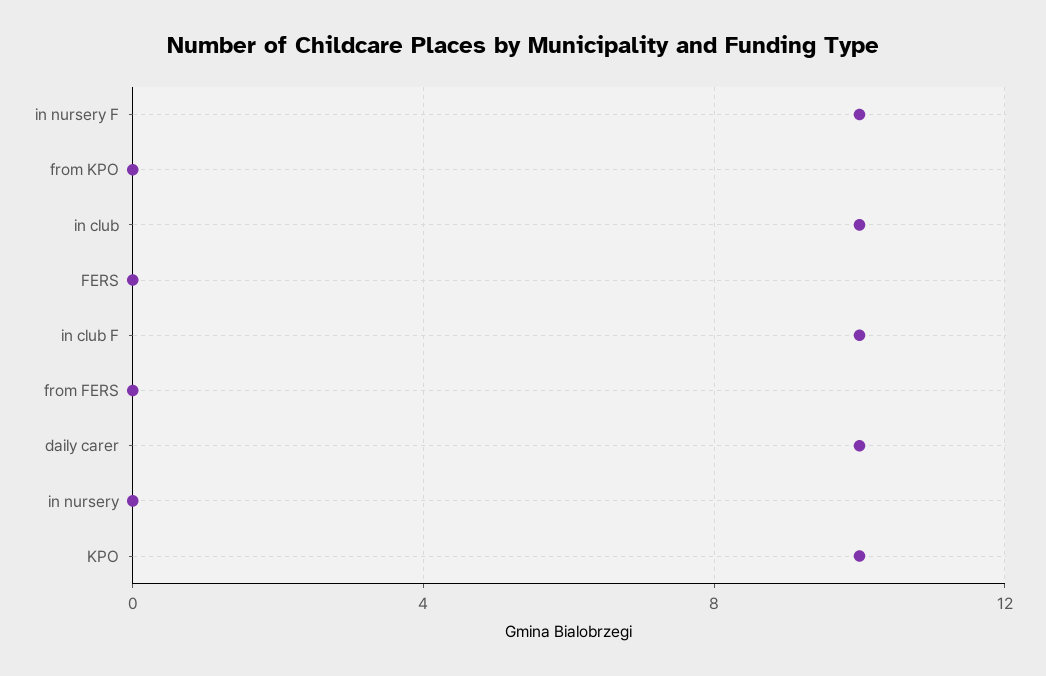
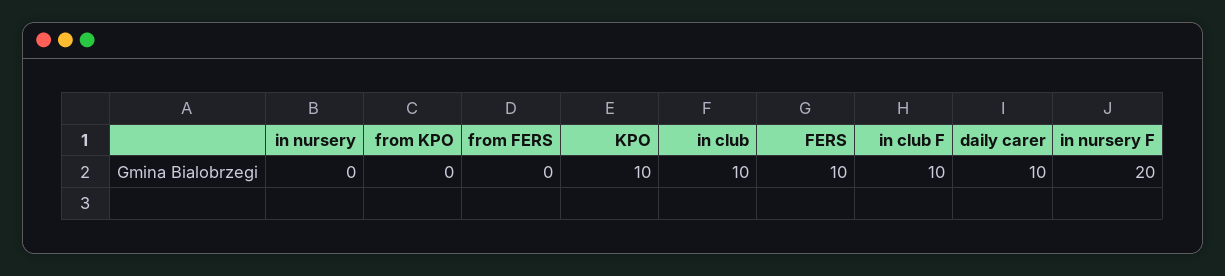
  {
-   "in nursery F": 10,
+   "in nursery F": 20,
    "from KPO": 0,
    "in club": 10,
-   "FERS": 0,
+   "FERS": 10,
    "in club F": 10,
    "from FERS": 0,
    "daily carer": 10,
    "in nursery": 0,
    "KPO": 10
  }

